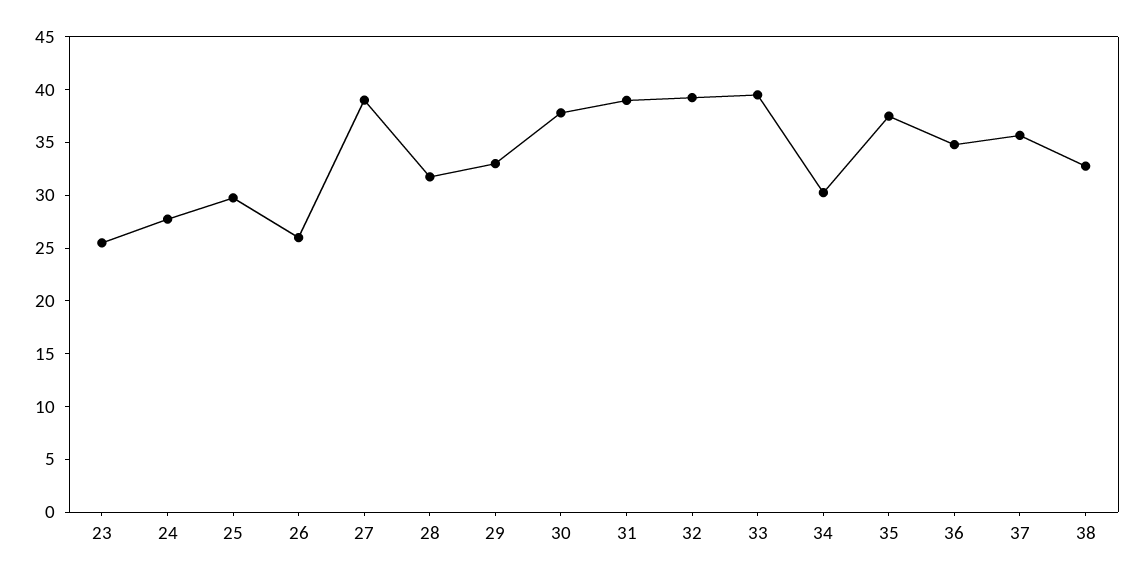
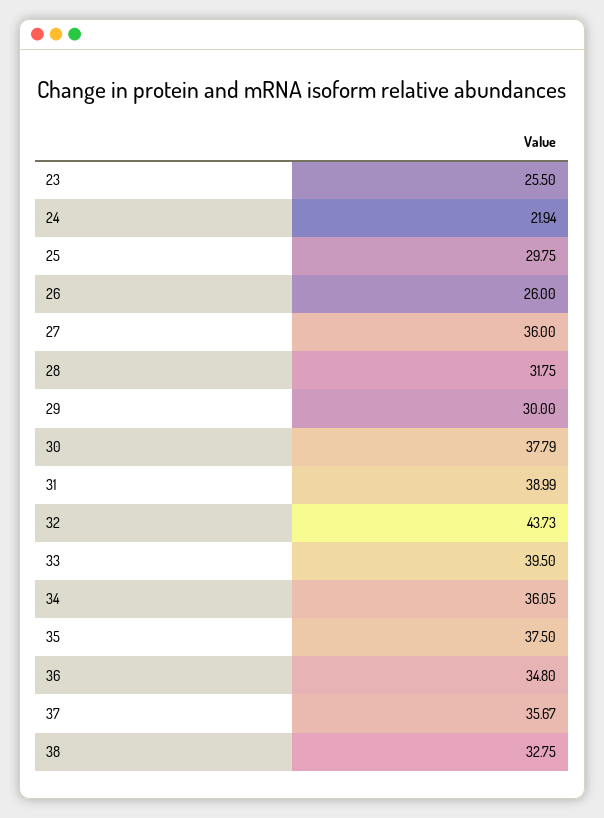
  {
    "23": 25.5,
-   "24": 28,
+   "24": 21.94,
    "25": 29.75,
    "26": 26,
-   "27": 39,
+   "27": 36,
    "28": 31.75,
-   "29": 33,
+   "29": 30,
    "30": 37.79,
    "31": 38.99,
-   "32": 39,
+   "32": 43.73,
    "33": 39.5,
-   "34": 30,
+   "34": 36.05,
    "35": 37.5,
    "36": 34.8,
    "37": 35.67,
    "38": 32.75
  }

